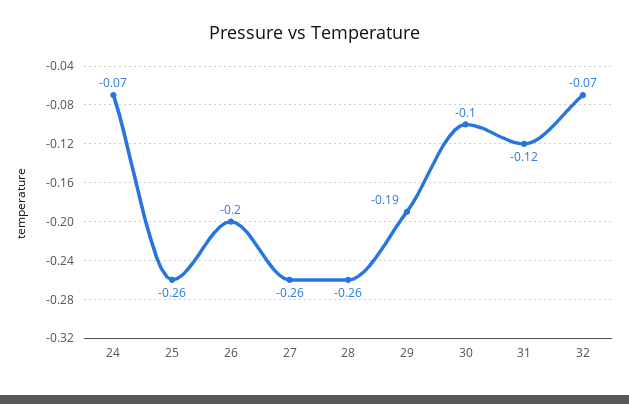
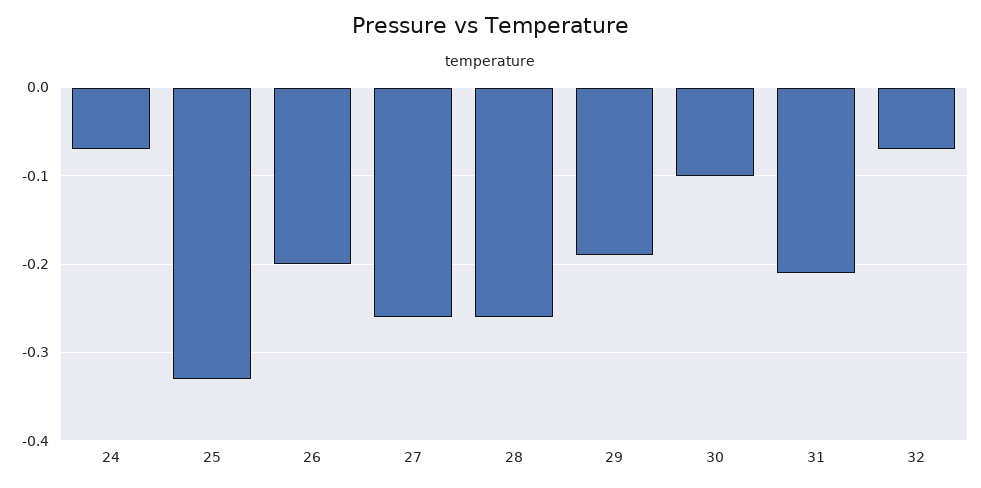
  {
    "24": -0.07,
-   "25": -0.26,
+   "25": -0.33,
    "26": -0.2,
    "27": -0.26,
    "28": -0.26,
    "29": -0.19,
    "30": -0.1,
-   "31": -0.12,
+   "31": -0.21,
    "32": -0.07
  }

